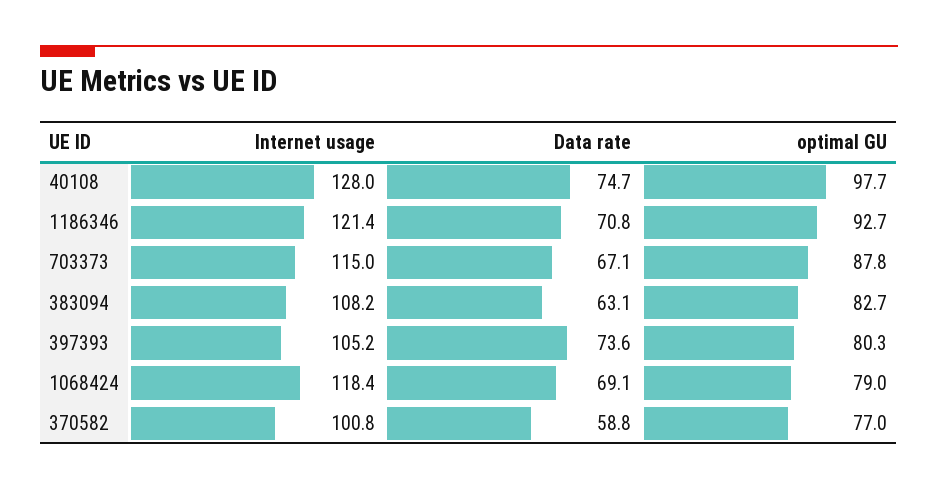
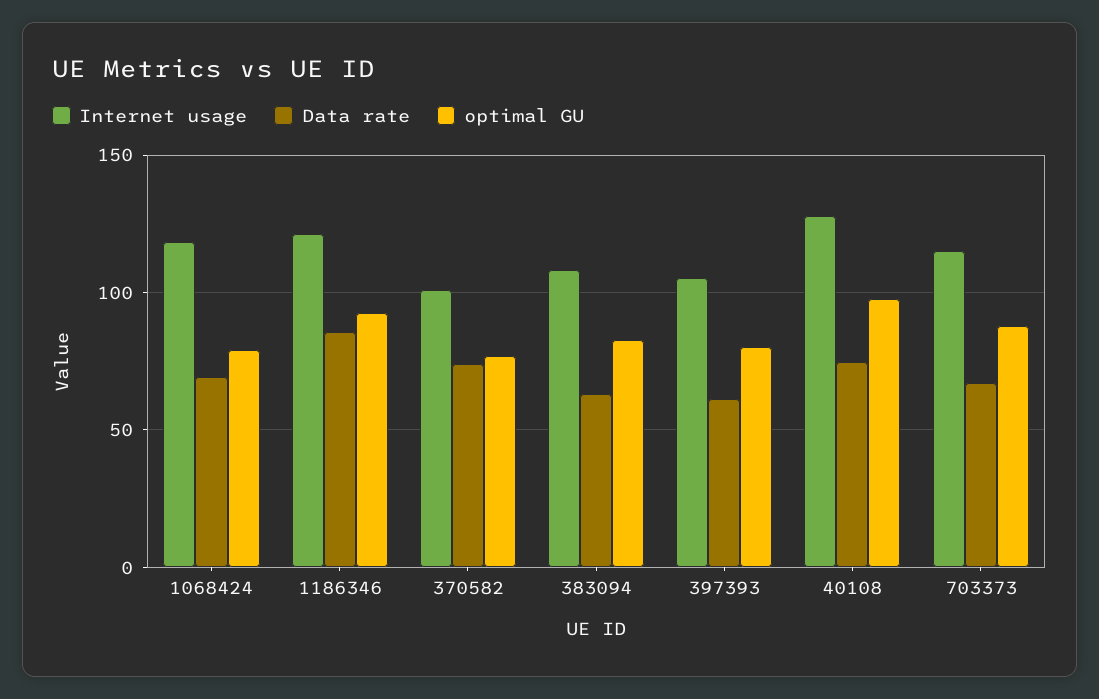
  {
    "Internet usage": {
      "40108": 128,
      "1186346": 121.4,
      "703373": 115,
      "383094": 108.2,
      "397393": 105.2,
      "1068424": 118.4,
      "370582": 100.8
    },
    "Data rate": {
      "40108": 74.7,
-     "1186346": 70.8,
+     "1186346": 85,
      "703373": 67.1,
      "383094": 63.1,
-     "397393": 73.6,
+     "397393": 60,
      "1068424": 69.1,
-     "370582": 58.8
+     "370582": 75
    },
    "optimal GU": {
      "40108": 97.7,
      "1186346": 92.7,
      "703373": 87.8,
      "383094": 82.7,
      "397393": 80.3,
      "1068424": 79,
      "370582": 77
    }
  }

